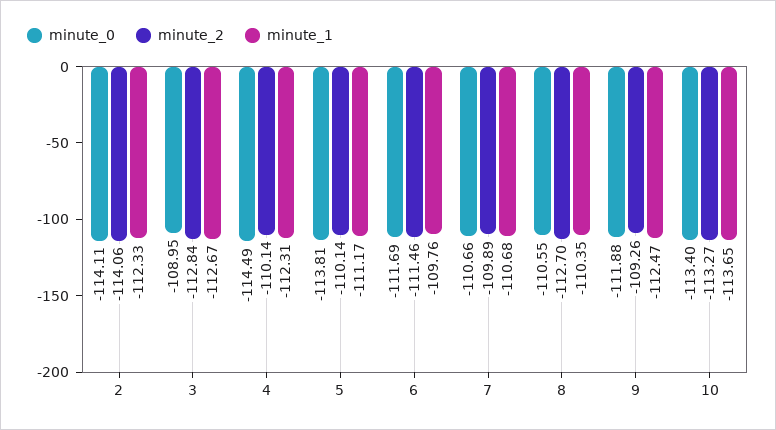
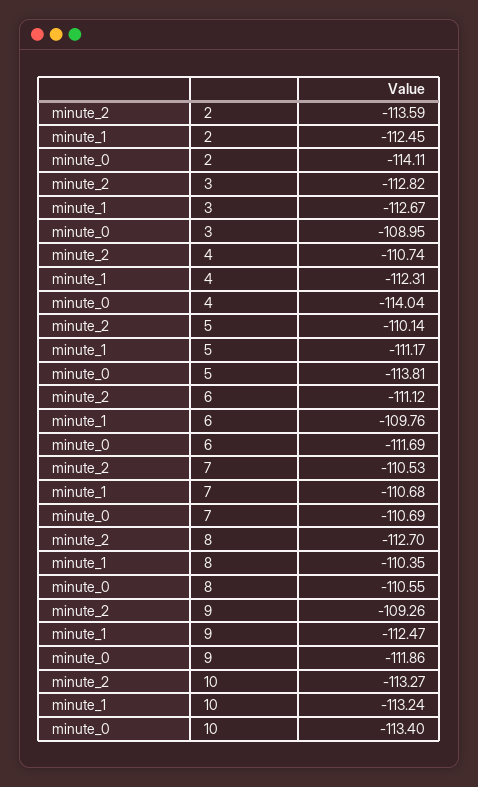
  {
    "minute_0": {
      "2": -114.11,
      "3": -108.95,
-     "4": -114.49,
+     "4": -114.04,
      "5": -113.81,
      "6": -111.69,
-     "7": -110.66,
+     "7": -110.69,
      "8": -110.55,
-     "9": -111.88,
+     "9": -111.86,
      "10": -113.4
    },
    "minute_2": {
-     "2": -114.06,
+     "2": -113.59,
-     "3": -112.84,
+     "3": -112.82,
-     "4": -110.14,
+     "4": -110.74,
      "5": -110.14,
-     "6": -111.46,
+     "6": -111.12,
-     "7": -109.89,
+     "7": -110.53,
      "8": -112.7,
      "9": -109.26,
      "10": -113.27
    },
    "minute_1": {
-     "2": -112.33,
+     "2": -112.45,
      "3": -112.67,
      "4": -112.31,
      "5": -111.17,
      "6": -109.76,
      "7": -110.68,
      "8": -110.35,
      "9": -112.47,
-     "10": -113.65
+     "10": -113.24
    }
  }

